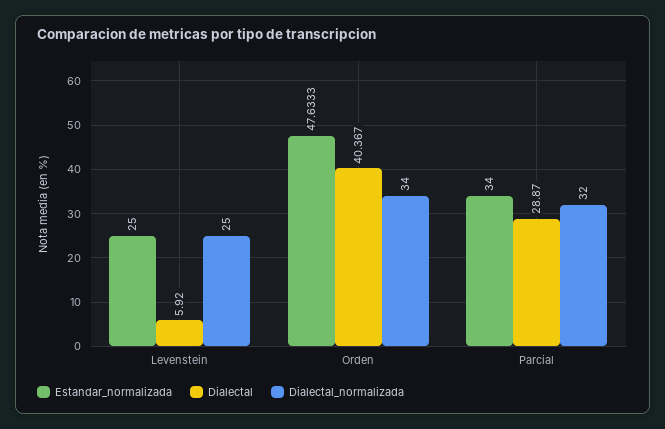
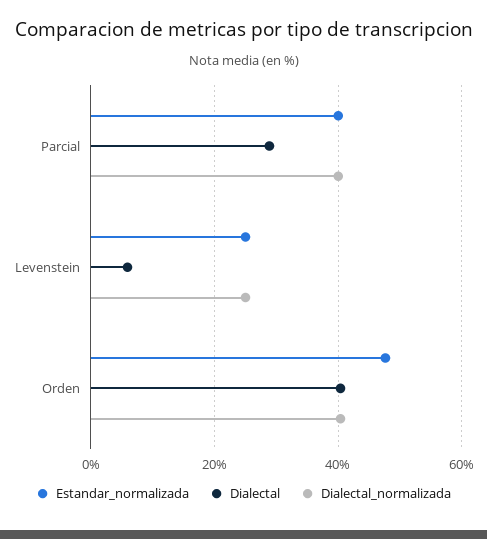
  {
    "Estandar_normalizada": {
      "Levenstein": 25,
      "Orden": 47.6333,
-     "Parcial": 34
+     "Parcial": 40
    },
    "Dialectal": {
      "Levenstein": 5.92,
      "Orden": 40.367,
      "Parcial": 28.87
    },
    "Dialectal_normalizada": {
      "Levenstein": 25,
-     "Orden": 34,
+     "Orden": 40,
-     "Parcial": 32
+     "Parcial": 40
    }
  }

